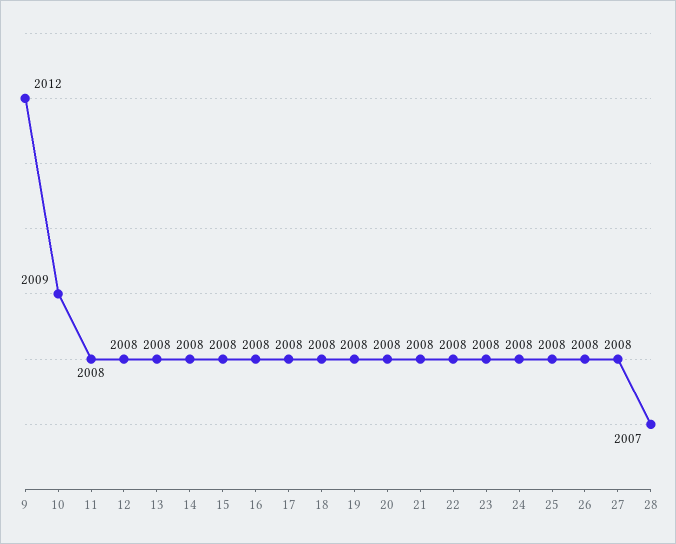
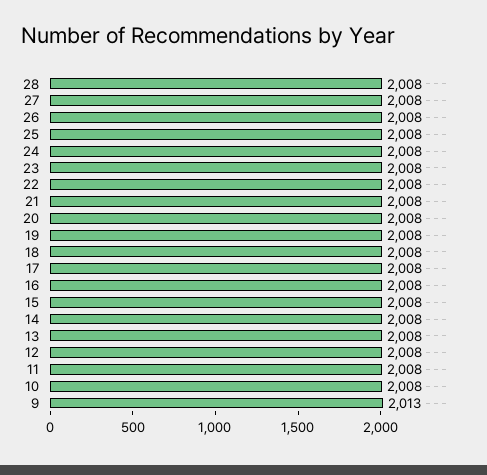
  {
-   "9": 2012,
+   "9": 2013,
-   "10": 2009,
+   "10": 2008,
    "11": 2008,
    "12": 2008,
    "13": 2008,
    "14": 2008,
    "15": 2008,
    "16": 2008,
    "17": 2008,
    "18": 2008,
    "19": 2008,
    "20": 2008,
    "21": 2008,
    "22": 2008,
    "23": 2008,
    "24": 2008,
    "25": 2008,
    "26": 2008,
    "27": 2008,
-   "28": 2007
+   "28": 2008
  }

